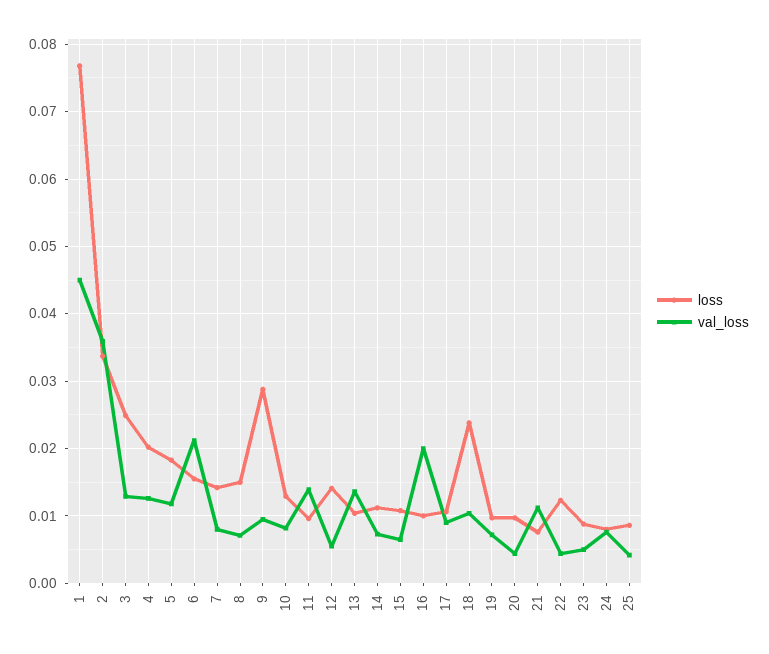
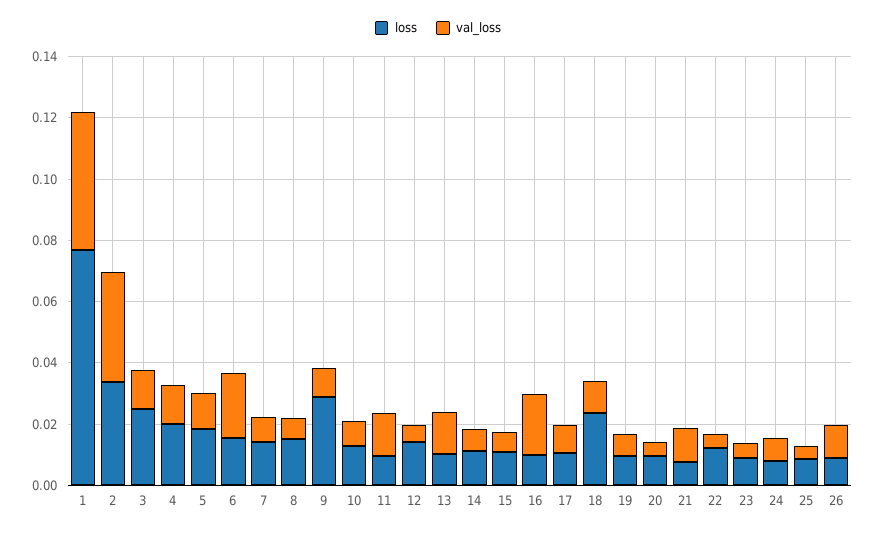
  {
    "loss": {
      "1": 0.077,
      "2": 0.034,
      "3": 0.025,
      "4": 0.02,
      "5": 0.018,
      "6": 0.016,
      "7": 0.014,
      "8": 0.015,
      "9": 0.029,
      "10": 0.013,
      "11": 0.01,
      "12": 0.014,
      "13": 0.01,
      "14": 0.011,
      "15": 0.011,
      "16": 0.01,
      "17": 0.011,
      "18": 0.024,
      "19": 0.01,
      "20": 0.01,
      "21": 0.008,
      "22": 0.012,
      "23": 0.009,
      "24": 0.008,
-     "25": 0.009
+     "25": 0.009,
+     "26": 0.01
    },
    "val_loss": {
      "1": 0.045,
      "2": 0.036,
      "3": 0.013,
      "4": 0.013,
      "5": 0.012,
      "6": 0.021,
      "7": 0.008,
      "8": 0.007,
      "9": 0.01,
      "10": 0.008,
      "11": 0.014,
      "12": 0.006,
      "13": 0.014,
      "14": 0.007,
      "15": 0.007,
      "16": 0.02,
      "17": 0.009,
      "18": 0.01,
      "19": 0.007,
      "20": 0.004,
      "21": 0.011,
      "22": 0.004,
      "23": 0.005,
      "24": 0.008,
-     "25": 0.004
+     "25": 0.004,
+     "26": 0.01
    }
  }

